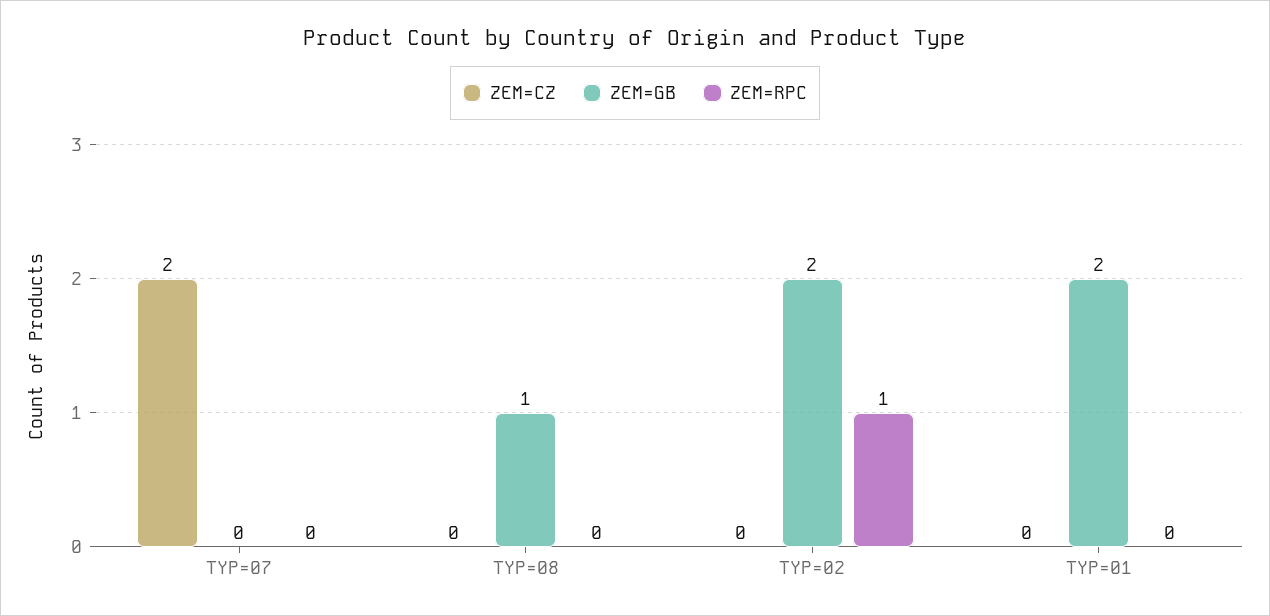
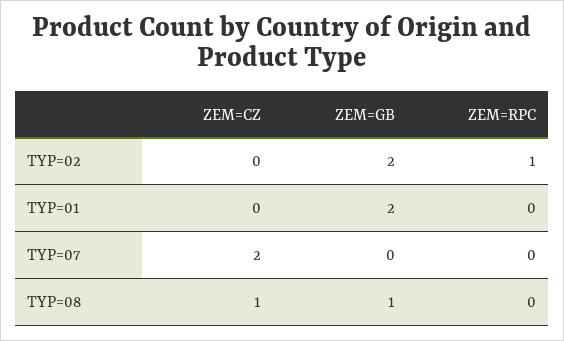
  {
    "ZEM=CZ": {
      "TYP=07": 2,
-     "TYP=08": 0,
+     "TYP=08": 1,
      "TYP=02": 0,
      "TYP=01": 0
    },
    "ZEM=GB": {
      "TYP=07": 0,
      "TYP=08": 1,
      "TYP=02": 2,
      "TYP=01": 2
    },
    "ZEM=RPC": {
      "TYP=07": 0,
      "TYP=08": 0,
      "TYP=02": 1,
      "TYP=01": 0
    }
  }

